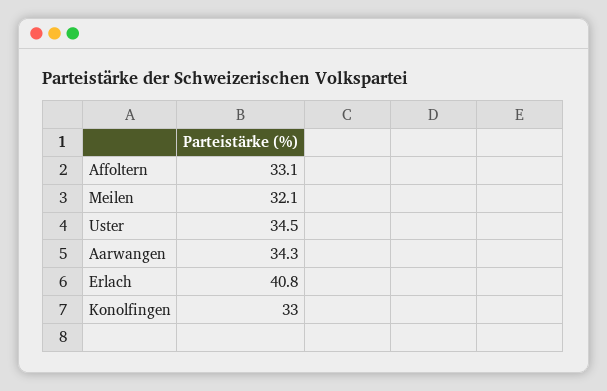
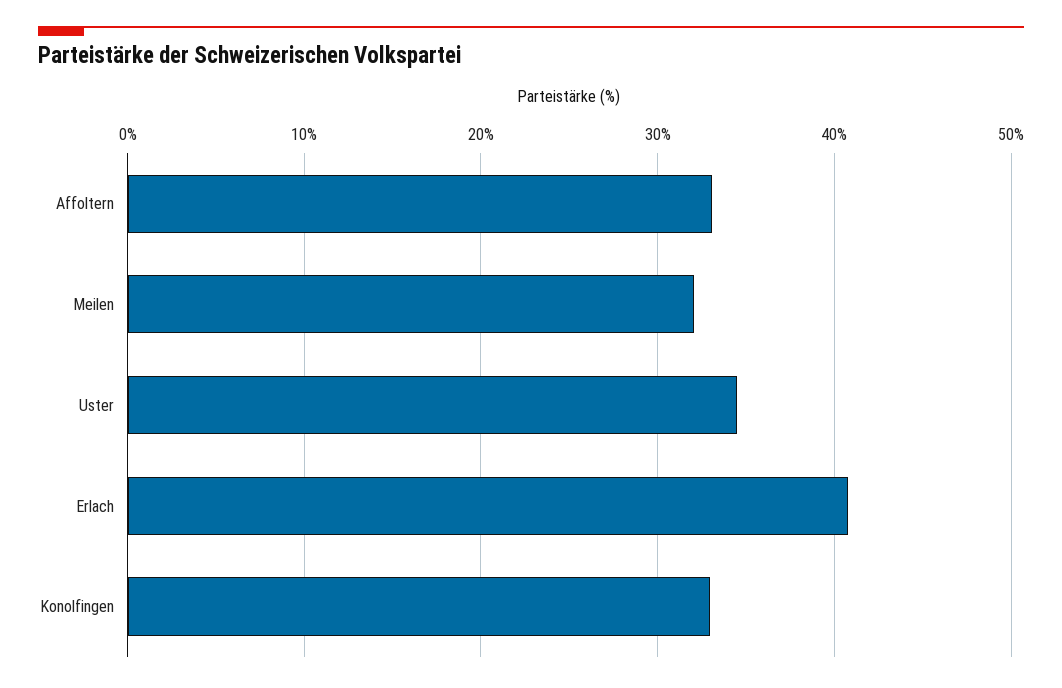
  {
    "Affoltern": 33.1,
    "Meilen": 32.1,
    "Uster": 34.5,
-   "Aarwangen": 34.3,
    "Erlach": 40.8,
    "Konolfingen": 33
  }

